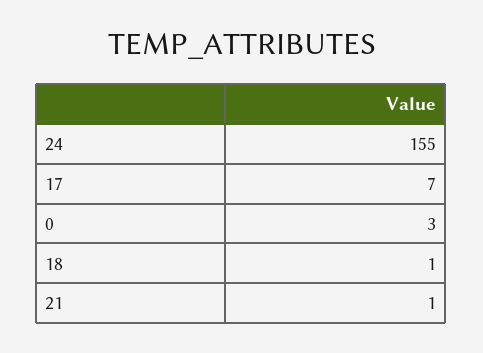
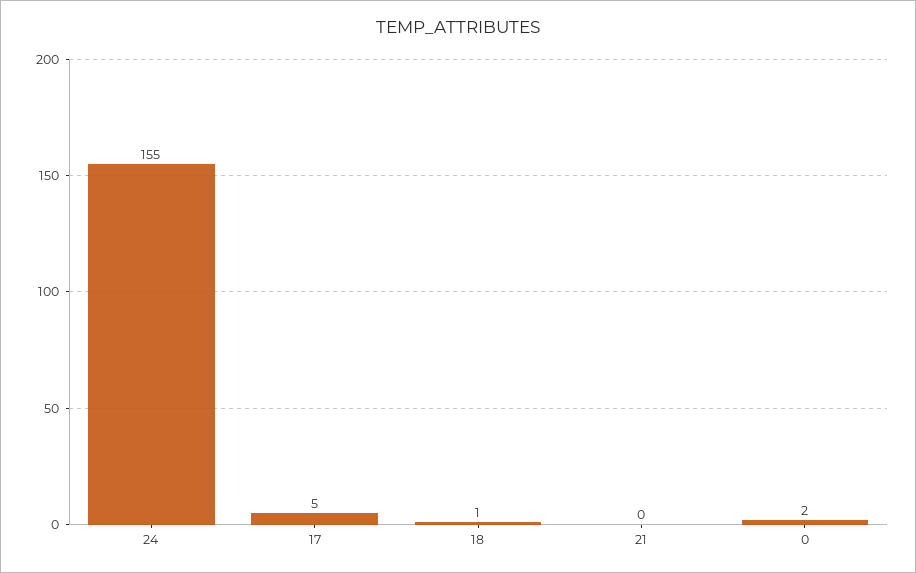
  {
    "24": 155,
-   "17": 7,
+   "17": 5,
-   "0": 3,
+   "0": 2,
    "18": 1,
-   "21": 1
+   "21": 0
  }

